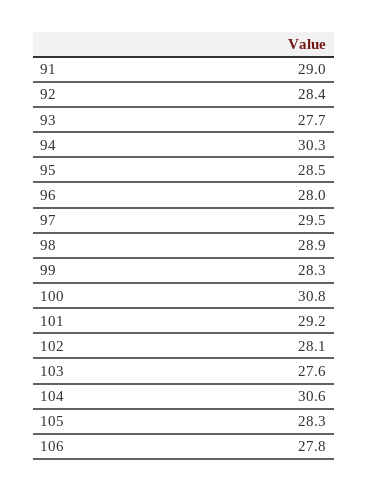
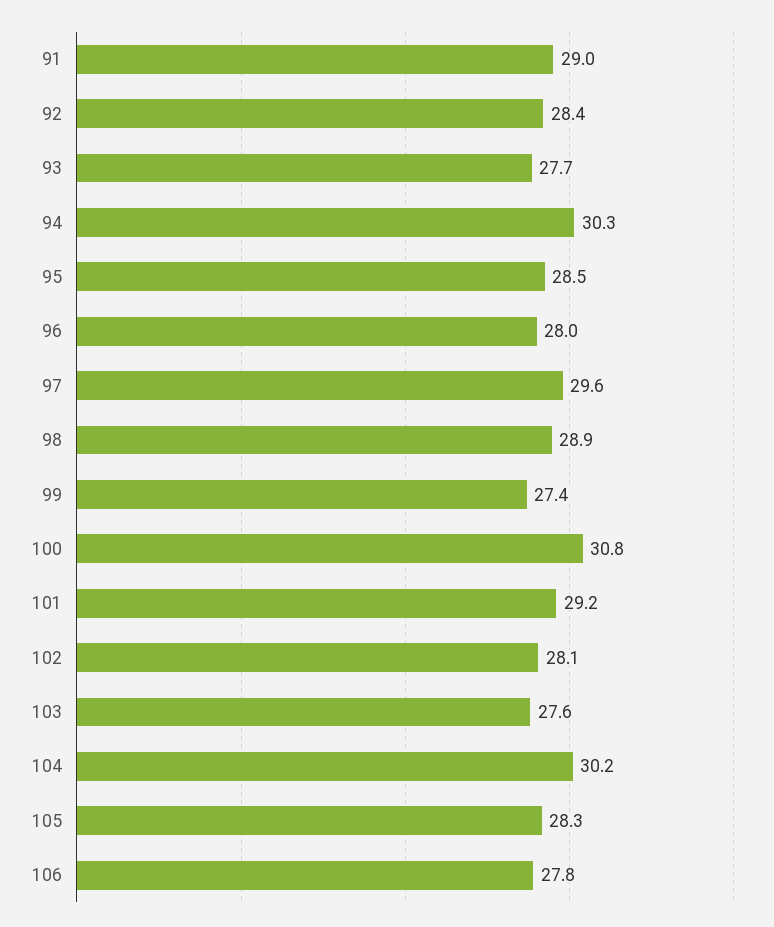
  {
    "91": 29,
    "92": 28.4,
    "93": 27.7,
    "94": 30.3,
    "95": 28.5,
    "96": 28,
-   "97": 29.5,
+   "97": 29.6,
    "98": 28.9,
-   "99": 28.3,
+   "99": 27.4,
    "100": 30.8,
    "101": 29.2,
    "102": 28.1,
    "103": 27.6,
-   "104": 30.6,
+   "104": 30.2,
    "105": 28.3,
    "106": 27.8
  }

